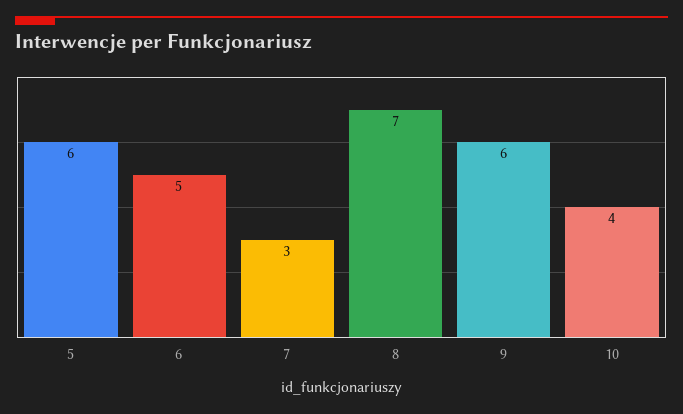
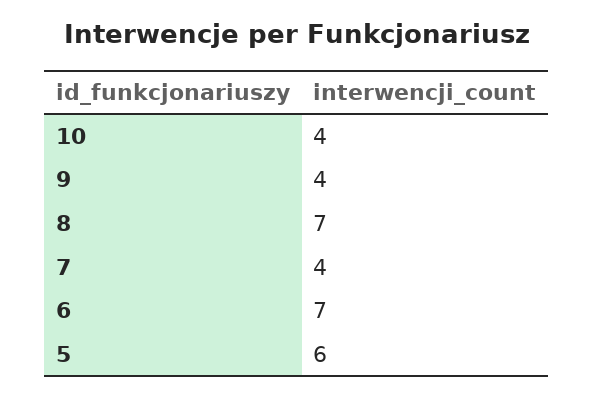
  {
    "5": 6,
-   "6": 5,
+   "6": 7,
-   "7": 3,
+   "7": 4,
    "8": 7,
-   "9": 6,
+   "9": 4,
    "10": 4
  }

